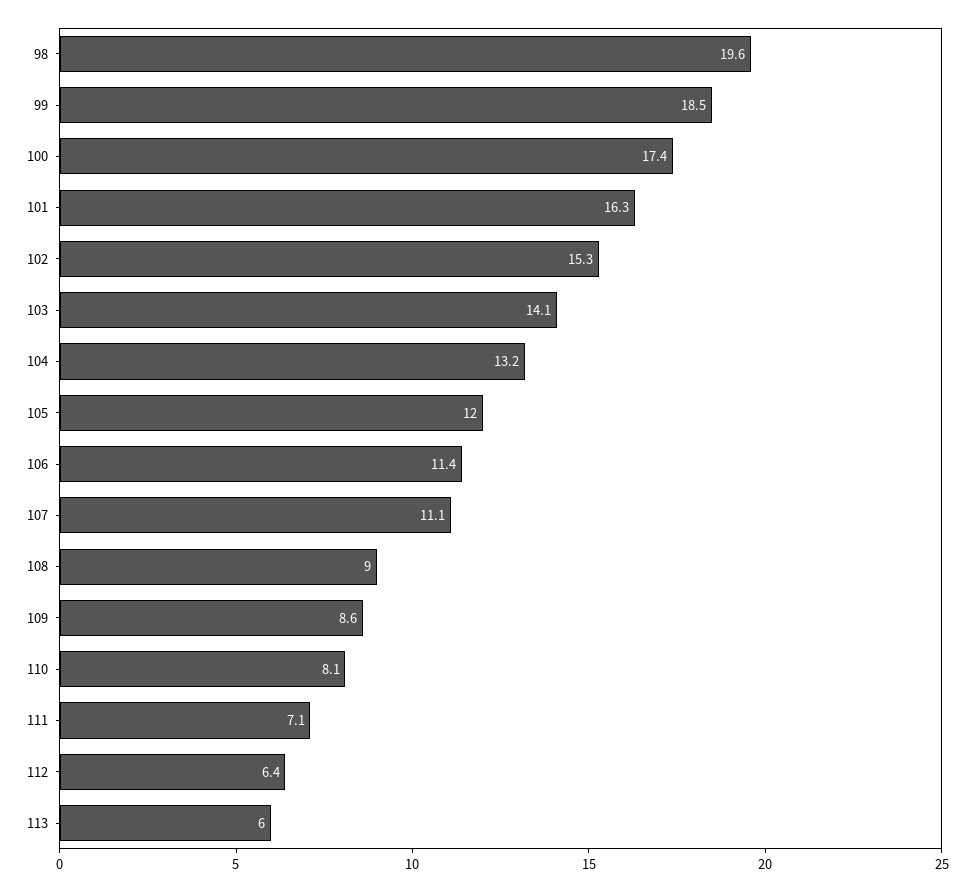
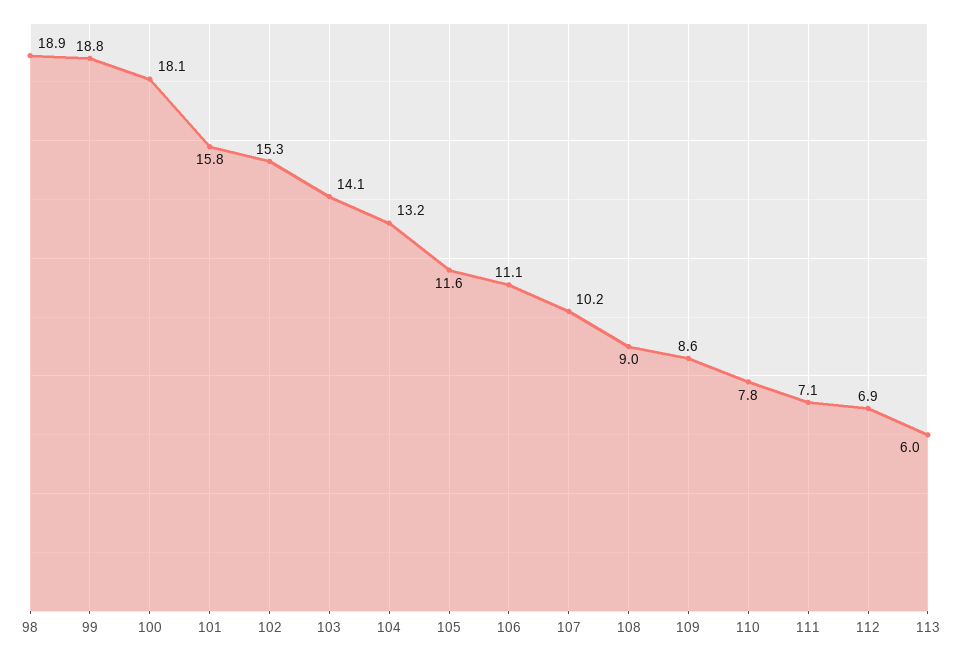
  {
-   "98": 19.6,
+   "98": 18.9,
-   "99": 18.5,
+   "99": 18.8,
-   "100": 17.4,
+   "100": 18.1,
-   "101": 16.3,
+   "101": 15.8,
    "102": 15.3,
    "103": 14.1,
    "104": 13.2,
-   "105": 12,
+   "105": 11.6,
-   "106": 11.4,
+   "106": 11.1,
-   "107": 11.1,
+   "107": 10.2,
    "108": 9,
    "109": 8.6,
-   "110": 8.1,
+   "110": 7.8,
    "111": 7.1,
-   "112": 6.4,
+   "112": 6.9,
    "113": 6
  }

